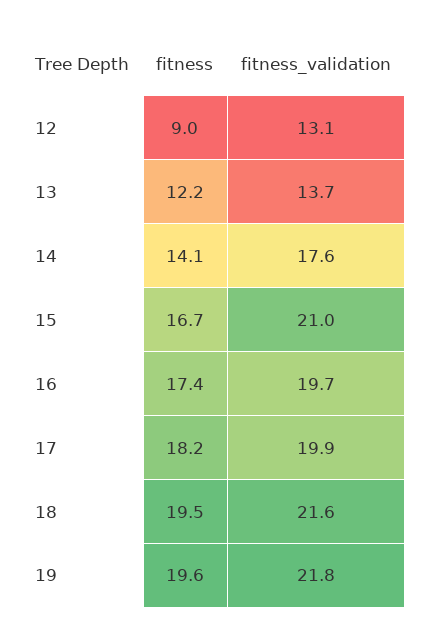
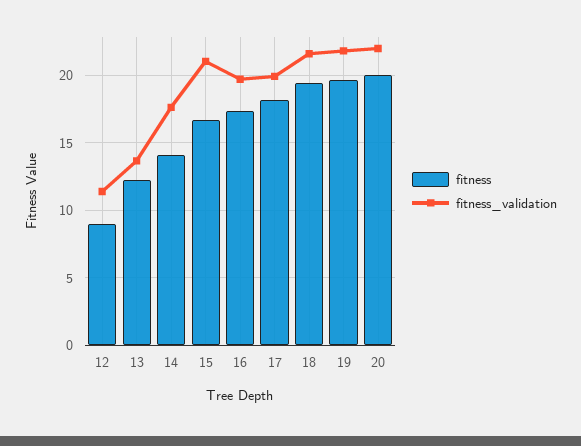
  {
    "fitness": {
      "12": 9,
      "13": 12.2,
      "14": 14.1,
      "15": 16.7,
      "16": 17.4,
      "17": 18.2,
      "18": 19.5,
-     "19": 19.6
+     "19": 19.6,
+     "20": 20
    },
    "fitness_validation": {
-     "12": 13.1,
+     "12": 11.5,
      "13": 13.7,
      "14": 17.6,
      "15": 21,
      "16": 19.7,
      "17": 19.9,
      "18": 21.6,
-     "19": 21.8
+     "19": 21.8,
+     "20": 22
    }
  }

